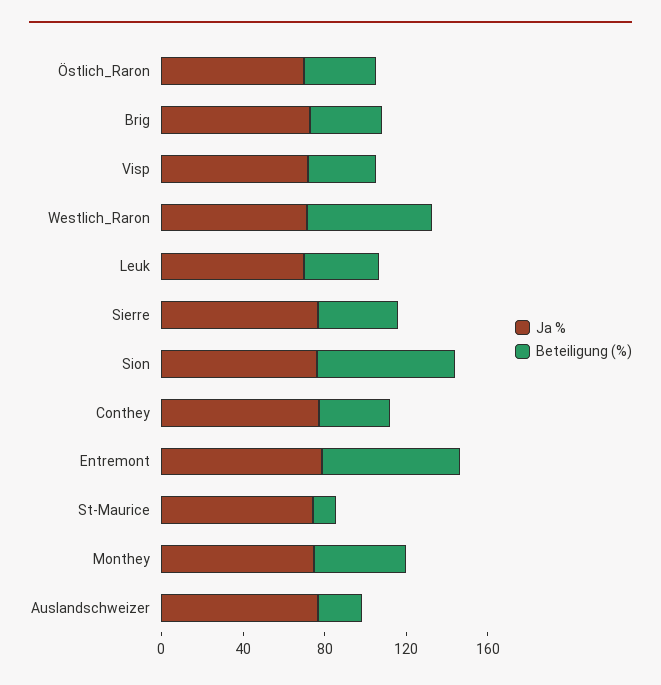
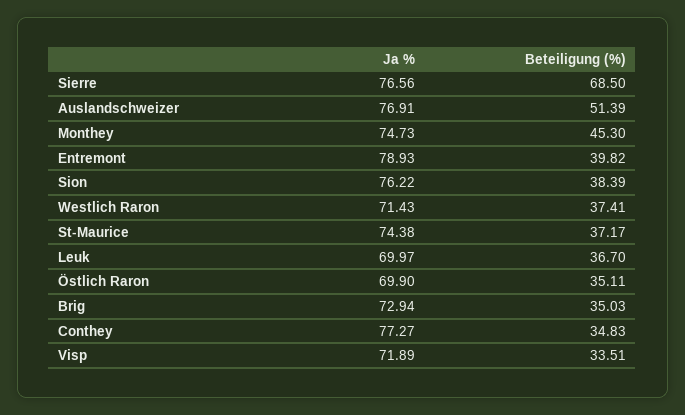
  {
    "Ja %": {
      "Östlich_Raron": 69.9,
      "Brig": 72.94,
      "Visp": 71.89,
      "Westlich_Raron": 71.43,
      "Leuk": 69.97,
      "Sierre": 76.56,
      "Sion": 76.22,
      "Conthey": 77.27,
      "Entremont": 78.93,
      "St-Maurice": 74.38,
      "Monthey": 74.73,
      "Auslandschweizer": 76.91
    },
    "Beteiligung (%)": {
      "Östlich_Raron": 35.11,
      "Brig": 35.03,
      "Visp": 33.51,
-     "Westlich_Raron": 60,
+     "Westlich_Raron": 37.41,
      "Leuk": 36.7,
-     "Sierre": 40,
+     "Sierre": 68.5,
-     "Sion": 70,
+     "Sion": 38.39,
      "Conthey": 34.83,
-     "Entremont": 70,
+     "Entremont": 39.82,
-     "St-Maurice": 10,
+     "St-Maurice": 37.17,
      "Monthey": 45.3,
-     "Auslandschweizer": 20
+     "Auslandschweizer": 51.39
    }
  }

